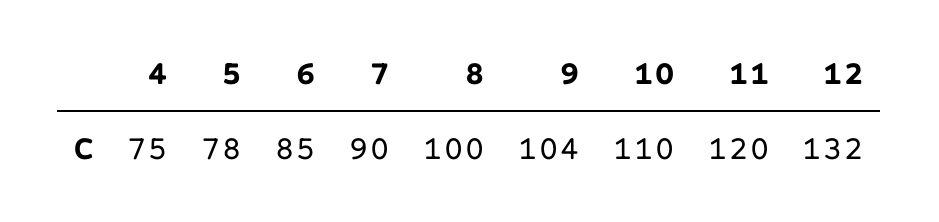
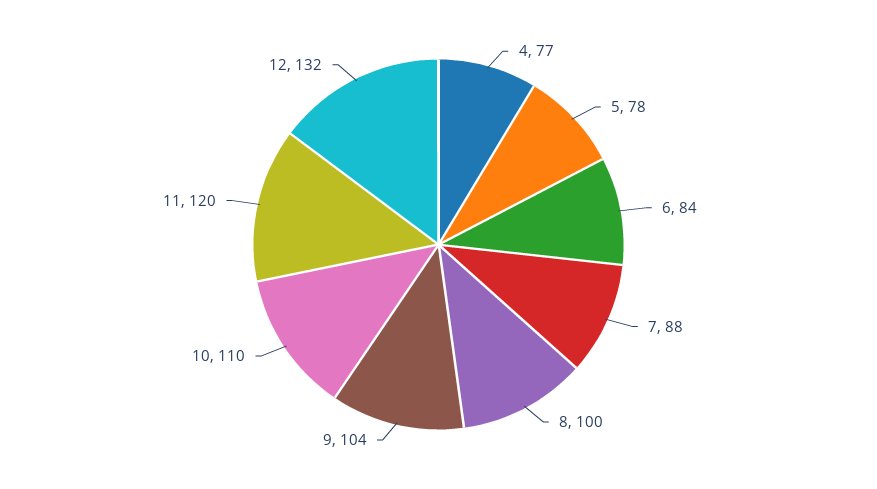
  {
-   "4": 75,
+   "4": 77,
    "5": 78,
-   "6": 85,
+   "6": 84,
-   "7": 90,
+   "7": 88,
    "8": 100,
    "9": 104,
    "10": 110,
    "11": 120,
    "12": 132
  }

